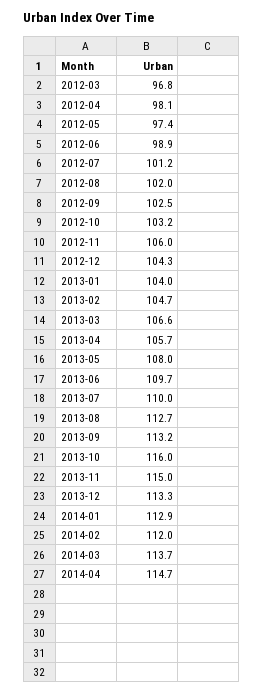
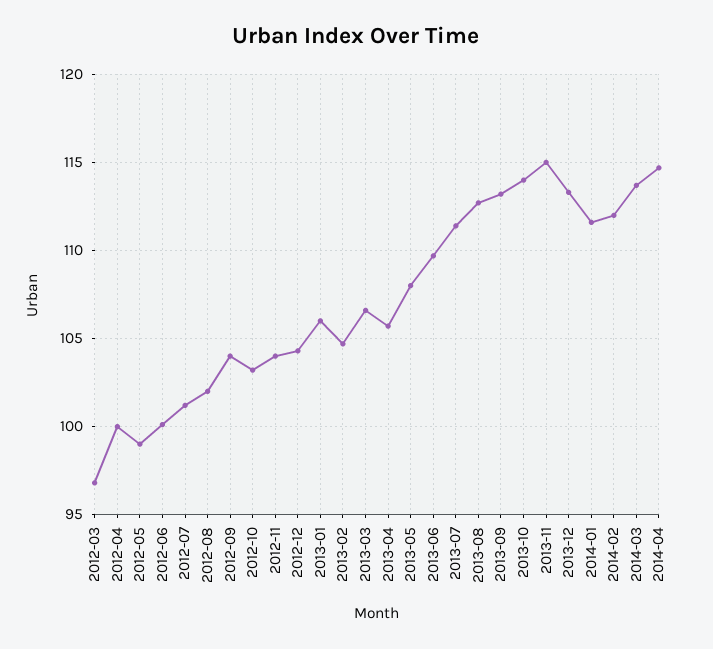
  {
    "2012-03": 96.8,
-   "2012-04": 98.1,
+   "2012-04": 100,
-   "2012-05": 97.4,
+   "2012-05": 99,
-   "2012-06": 98.9,
+   "2012-06": 100,
    "2012-07": 101.2,
    "2012-08": 102,
-   "2012-09": 102.5,
+   "2012-09": 104,
    "2012-10": 103.2,
-   "2012-11": 106,
+   "2012-11": 104,
    "2012-12": 104.3,
-   "2013-01": 104,
+   "2013-01": 106,
    "2013-02": 104.7,
    "2013-03": 106.6,
    "2013-04": 105.7,
    "2013-05": 108,
    "2013-06": 109.7,
-   "2013-07": 110,
+   "2013-07": 111.5,
    "2013-08": 112.7,
    "2013-09": 113.2,
-   "2013-10": 116,
+   "2013-10": 114,
    "2013-11": 115,
    "2013-12": 113.3,
-   "2014-01": 112.9,
+   "2014-01": 111.5,
    "2014-02": 112,
    "2014-03": 113.7,
    "2014-04": 114.7
  }

